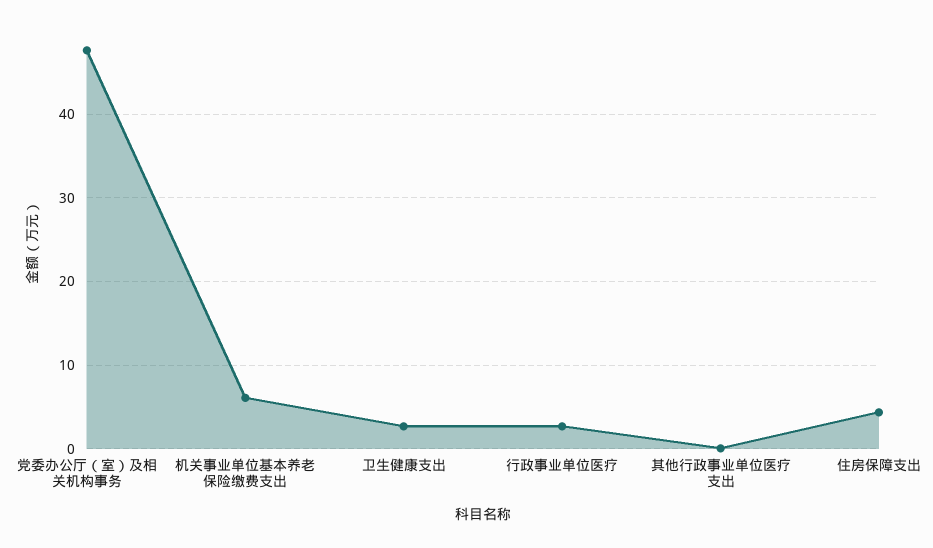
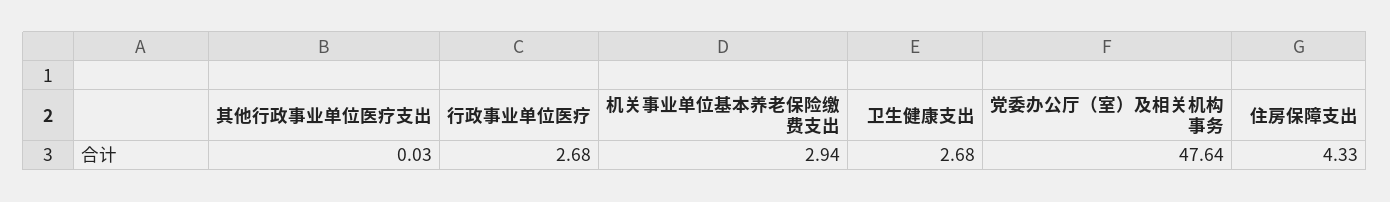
  {
    "党委办公厅（室）及相关机构事务": 47.64,
-   "机关事业单位基本养老保险缴费支出": 6,
+   "机关事业单位基本养老保险缴费支出": 2.94,
    "卫生健康支出": 2.68,
    "行政事业单位医疗": 2.68,
    "其他行政事业单位医疗支出": 0.03,
    "住房保障支出": 4.33
  }

